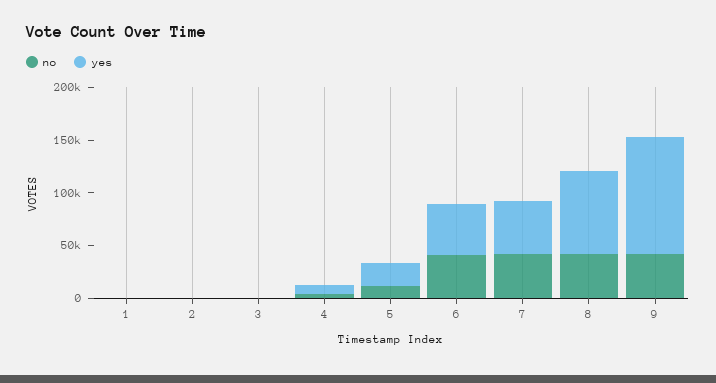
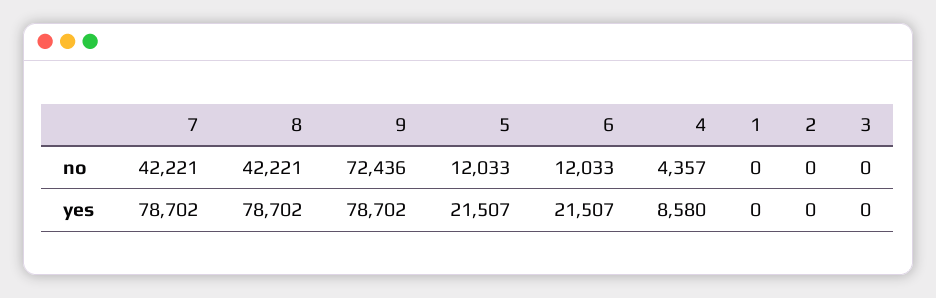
  {
    "no": {
      "1": 0,
      "2": 0,
      "3": 0,
      "4": 4357,
      "5": 12033,
-     "6": 40000,
+     "6": 12033,
      "7": 42221,
      "8": 42221,
-     "9": 40000
+     "9": 72436
    },
    "yes": {
      "1": 0,
      "2": 0,
      "3": 0,
      "4": 8580,
      "5": 21507,
-     "6": 50000,
+     "6": 21507,
-     "7": 50000,
+     "7": 78702,
      "8": 78702,
-     "9": 110000
+     "9": 78702
    }
  }

